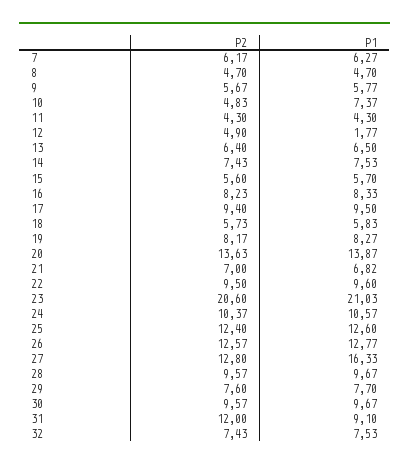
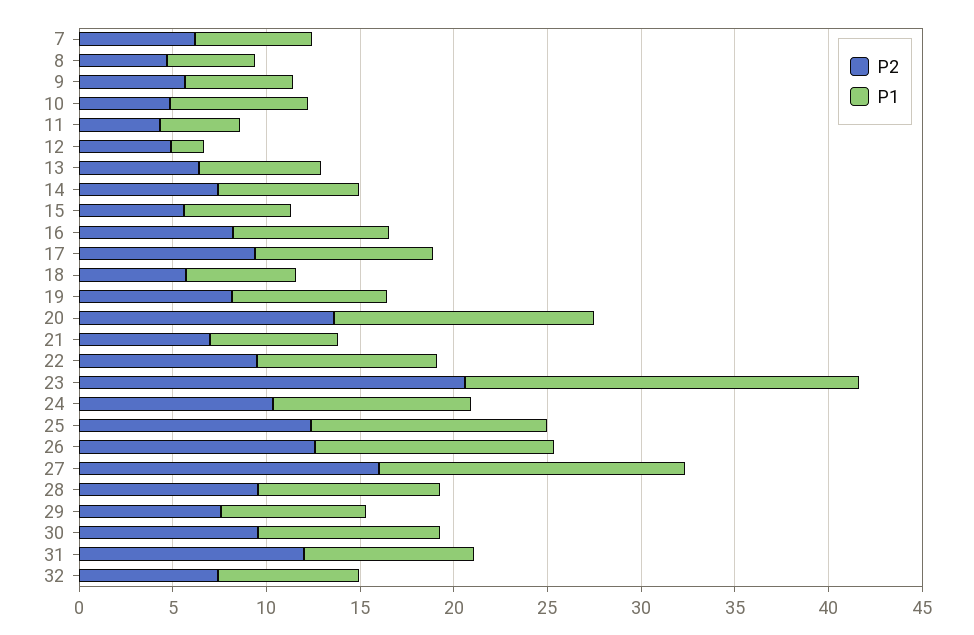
  {
    "P2": {
      "7": 6.17,
      "8": 4.7,
      "9": 5.67,
      "10": 4.83,
      "11": 4.3,
      "12": 4.9,
      "13": 6.4,
      "14": 7.43,
      "15": 5.6,
      "16": 8.23,
      "17": 9.4,
      "18": 5.73,
      "19": 8.17,
      "20": 13.63,
      "21": 7,
      "22": 9.5,
      "23": 20.6,
      "24": 10.37,
      "25": 12.4,
      "26": 12.57,
-     "27": 12.8,
+     "27": 16,
      "28": 9.57,
      "29": 7.6,
      "30": 9.57,
      "31": 12,
      "32": 7.43
    },
    "P1": {
      "7": 6.27,
      "8": 4.7,
      "9": 5.77,
      "10": 7.37,
      "11": 4.3,
      "12": 1.77,
      "13": 6.5,
      "14": 7.53,
      "15": 5.7,
      "16": 8.33,
      "17": 9.5,
      "18": 5.83,
      "19": 8.27,
      "20": 13.87,
      "21": 6.82,
      "22": 9.6,
      "23": 21.03,
      "24": 10.57,
      "25": 12.6,
      "26": 12.77,
      "27": 16.33,
      "28": 9.67,
      "29": 7.7,
      "30": 9.67,
      "31": 9.1,
      "32": 7.53
    }
  }

